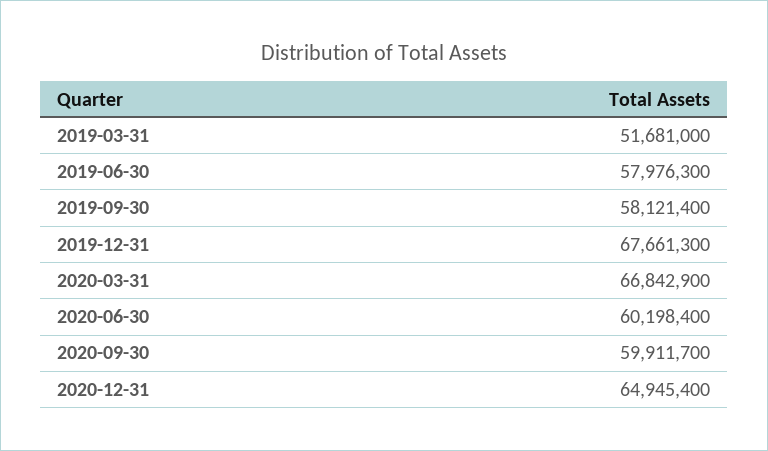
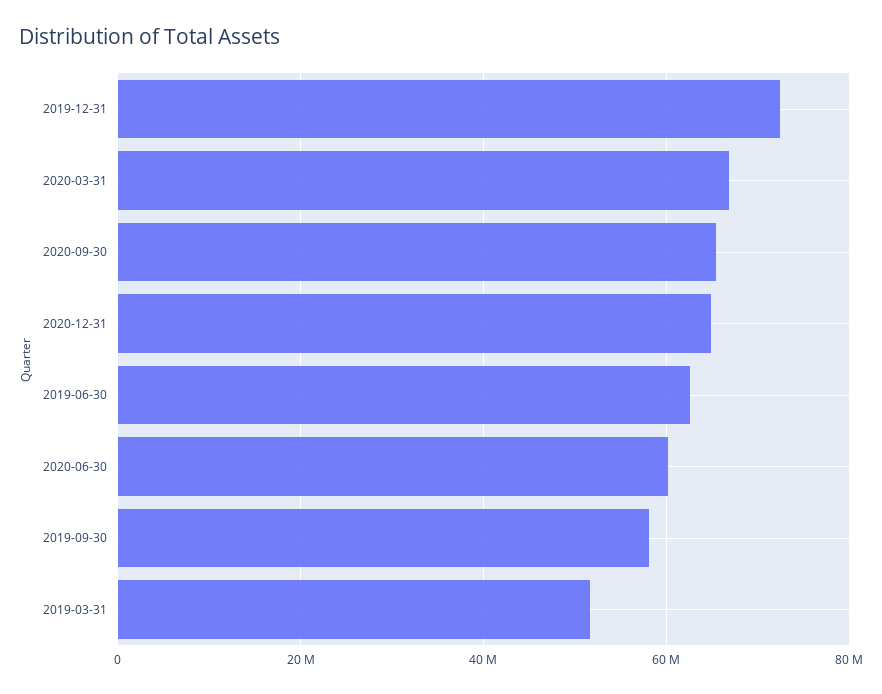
  {
    "2019-03-31": 51681000,
-   "2019-06-30": 57976300,
+   "2019-06-30": 62000000,
    "2019-09-30": 58121400,
-   "2019-12-31": 67661300,
+   "2019-12-31": 72000000,
    "2020-03-31": 66842900,
    "2020-06-30": 60198400,
-   "2020-09-30": 59911700,
+   "2020-09-30": 66000000,
    "2020-12-31": 64945400
  }

